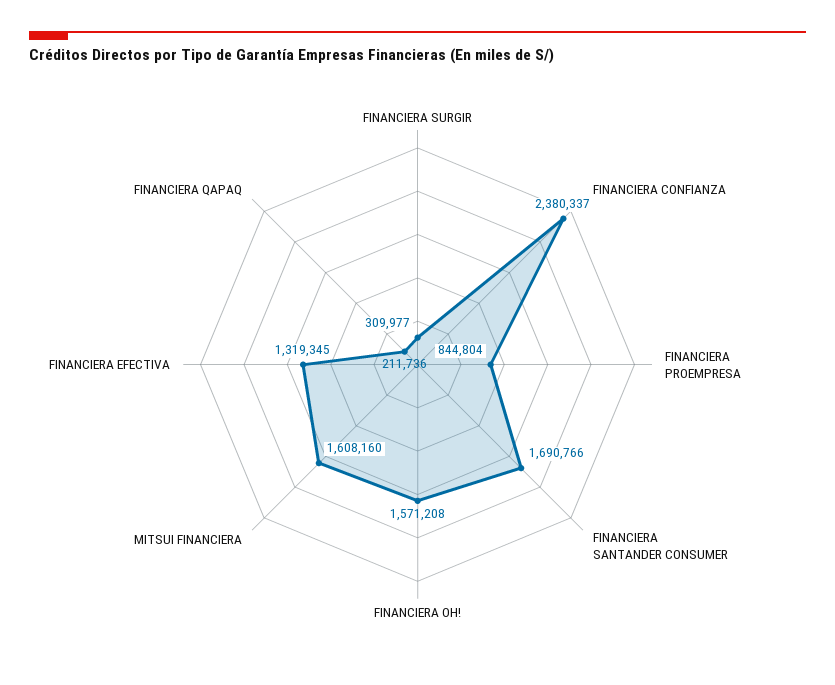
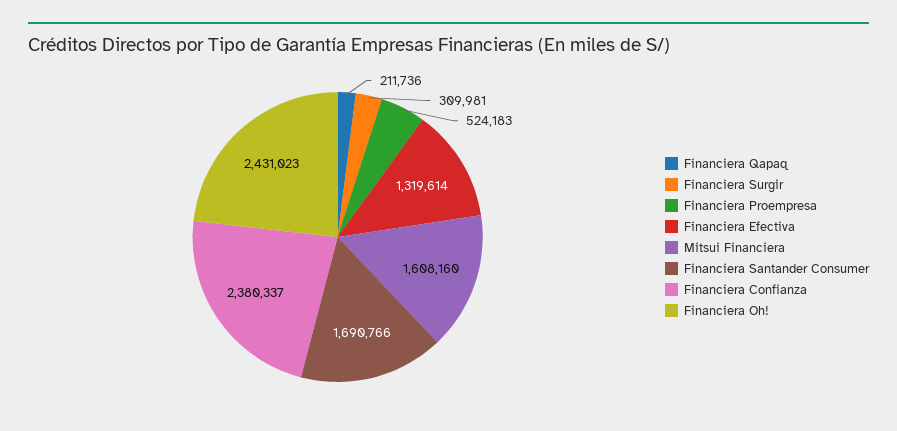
  {
-   "FINANCIERA SURGIR": 309977,
+   "FINANCIERA SURGIR": 309981,
    "FINANCIERA CONFIANZA": 2380337,
-   "FINANCIERA PROEMPRESA": 844804,
+   "FINANCIERA PROEMPRESA": 524183,
    "FINANCIERA SANTANDER CONSUMER": 1690766,
-   "FINANCIERA OH!": 1571208,
+   "FINANCIERA OH!": 2431023,
    "MITSUI FINANCIERA": 1608160,
-   "FINANCIERA EFECTIVA": 1319345,
+   "FINANCIERA EFECTIVA": 1319614,
    "FINANCIERA QAPAQ": 211736
  }

